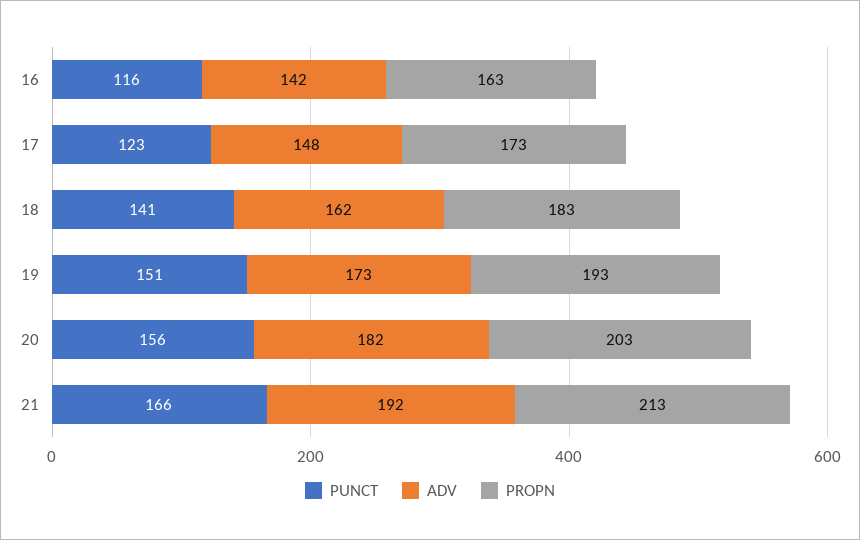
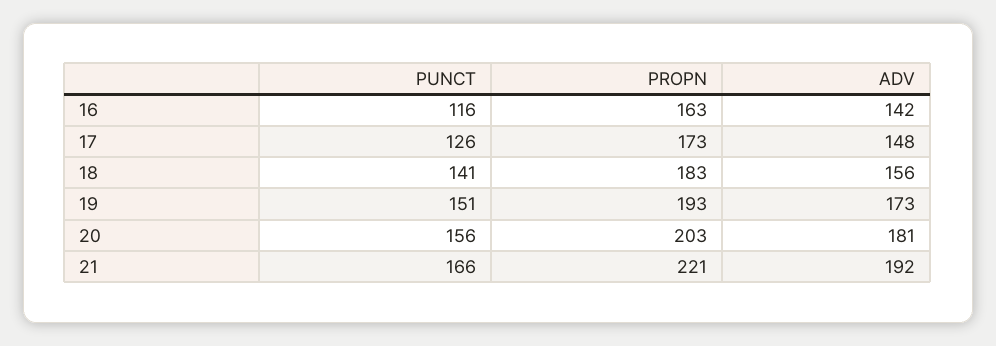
  {
    "PUNCT": {
      "16": 116,
-     "17": 123,
+     "17": 126,
      "18": 141,
      "19": 151,
      "20": 156,
      "21": 166
    },
    "ADV": {
      "16": 142,
      "17": 148,
-     "18": 162,
+     "18": 156,
      "19": 173,
-     "20": 182,
+     "20": 181,
      "21": 192
    },
    "PROPN": {
      "16": 163,
      "17": 173,
      "18": 183,
      "19": 193,
      "20": 203,
-     "21": 213
+     "21": 221
    }
  }

